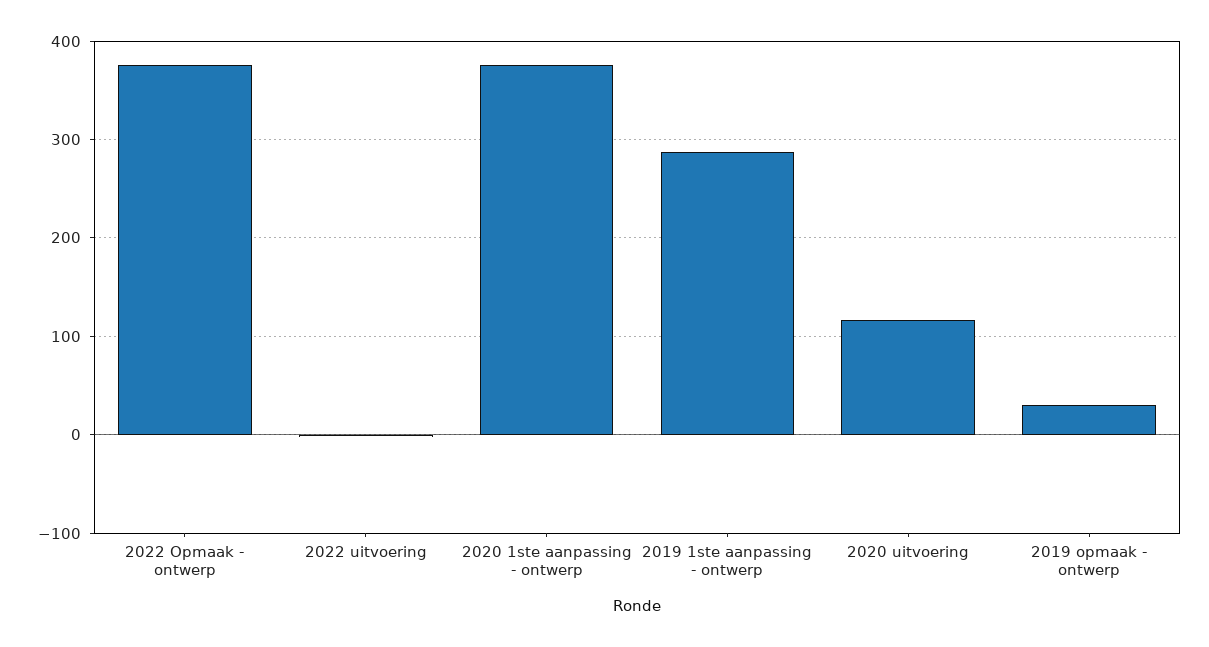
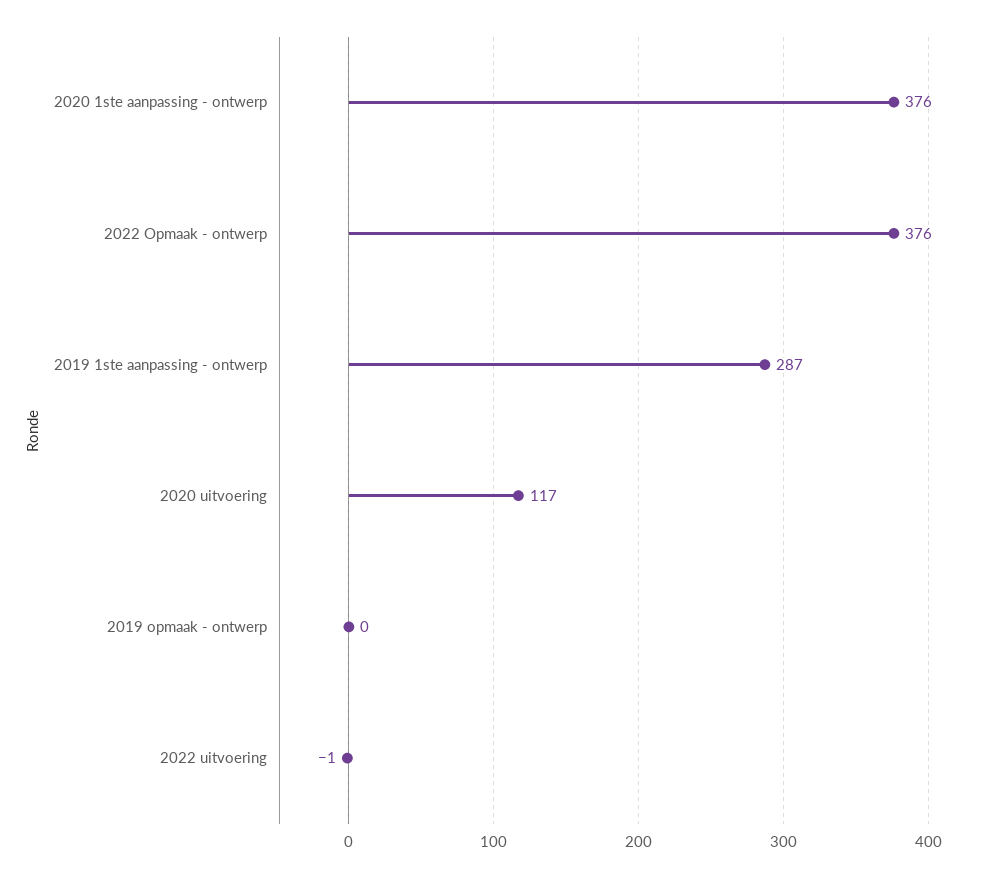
  {
    "2022 Opmaak - ontwerp": 376,
    "2022 uitvoering": -1,
    "2020 1ste aanpassing - ontwerp": 376,
    "2019 1ste aanpassing - ontwerp": 287,
    "2020 uitvoering": 117,
-   "2019 opmaak - ontwerp": 30
+   "2019 opmaak - ontwerp": 0
  }

